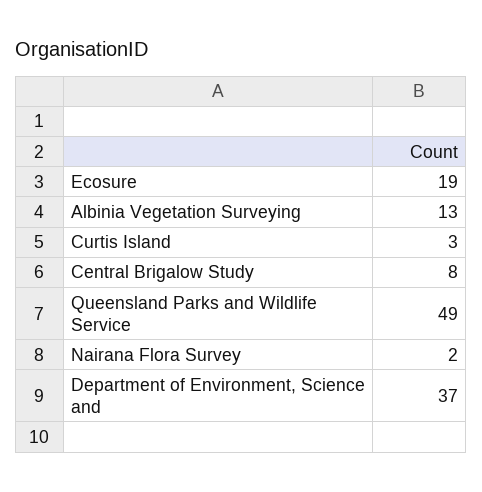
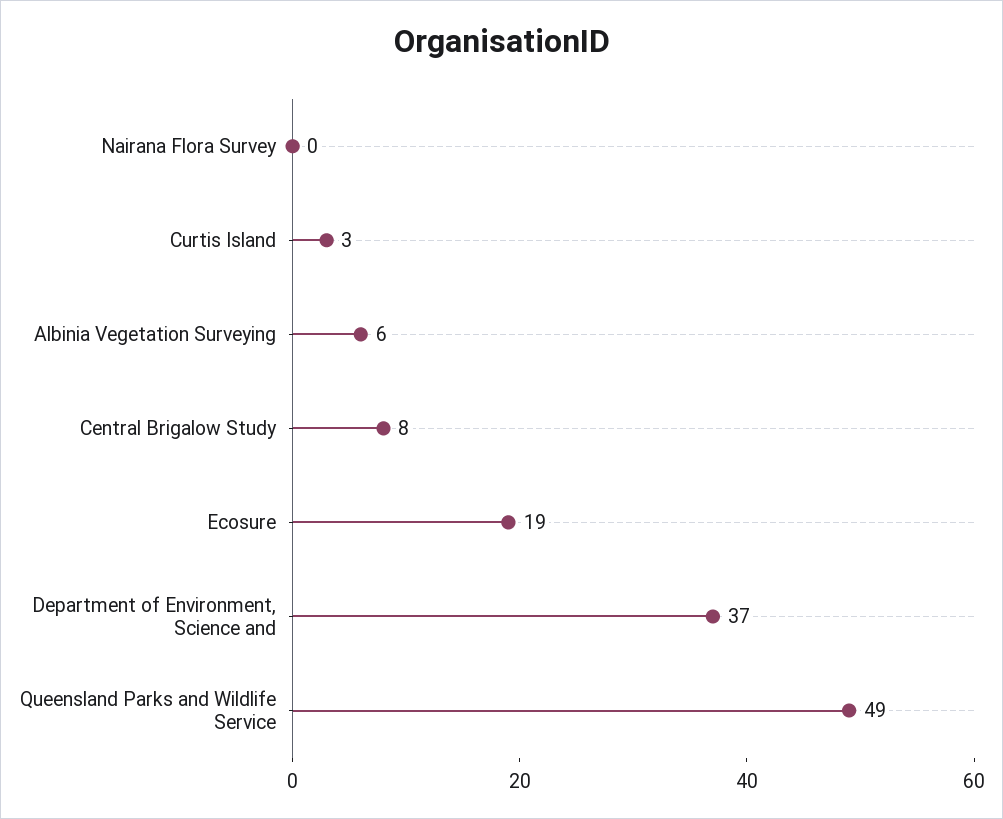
  {
    "Ecosure": 19,
-   "Albinia Vegetation Surveying": 13,
+   "Albinia Vegetation Surveying": 6,
    "Curtis Island": 3,
    "Central Brigalow Study": 8,
    "Queensland Parks and Wildlife Service": 49,
-   "Nairana Flora Survey": 2,
+   "Nairana Flora Survey": 0,
    "Department of Environment, Science and": 37
  }

